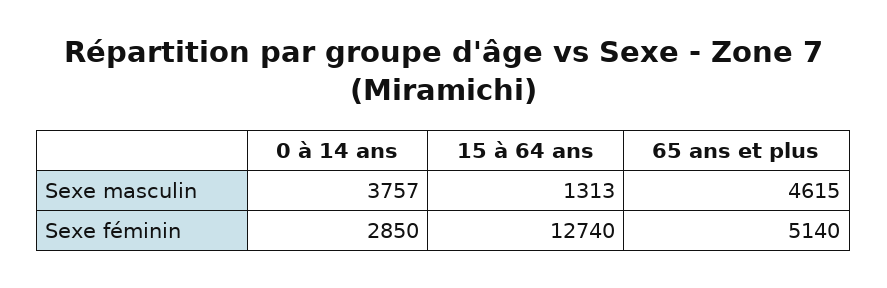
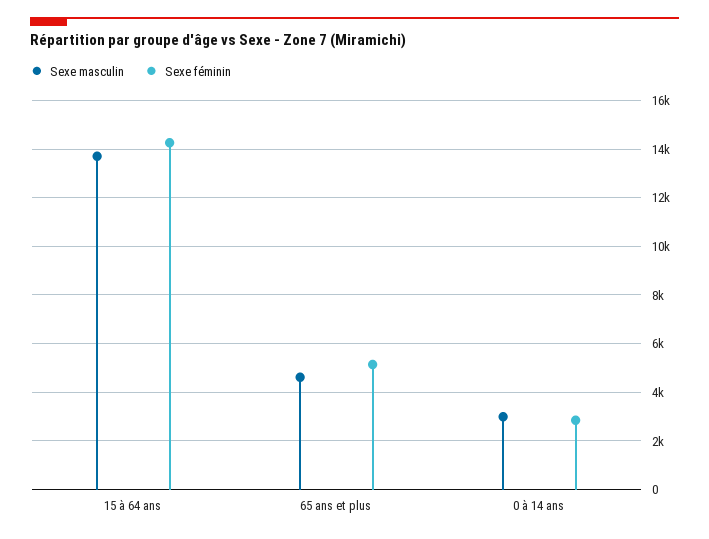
  {
    "Sexe masculin": {
-     "0 à 14 ans": 3757,
+     "0 à 14 ans": 3000,
-     "15 à 64 ans": 1313,
+     "15 à 64 ans": 13750,
      "65 ans et plus": 4615
    },
    "Sexe féminin": {
      "0 à 14 ans": 2850,
-     "15 à 64 ans": 12740,
+     "15 à 64 ans": 14250,
      "65 ans et plus": 5140
    }
  }

